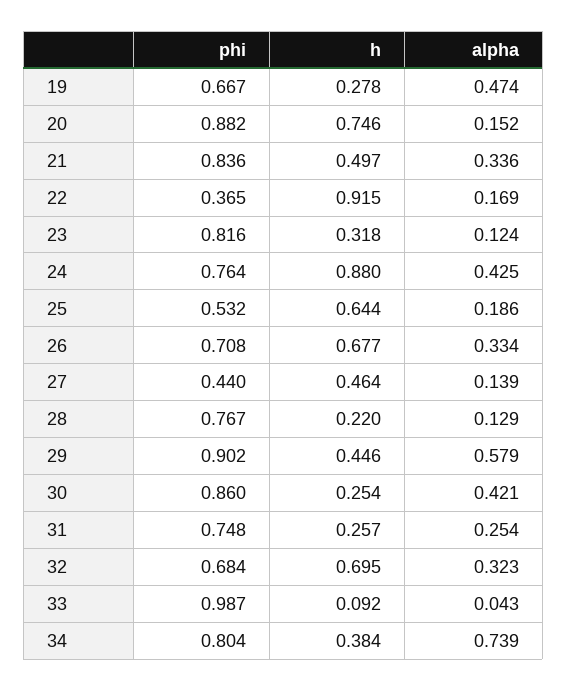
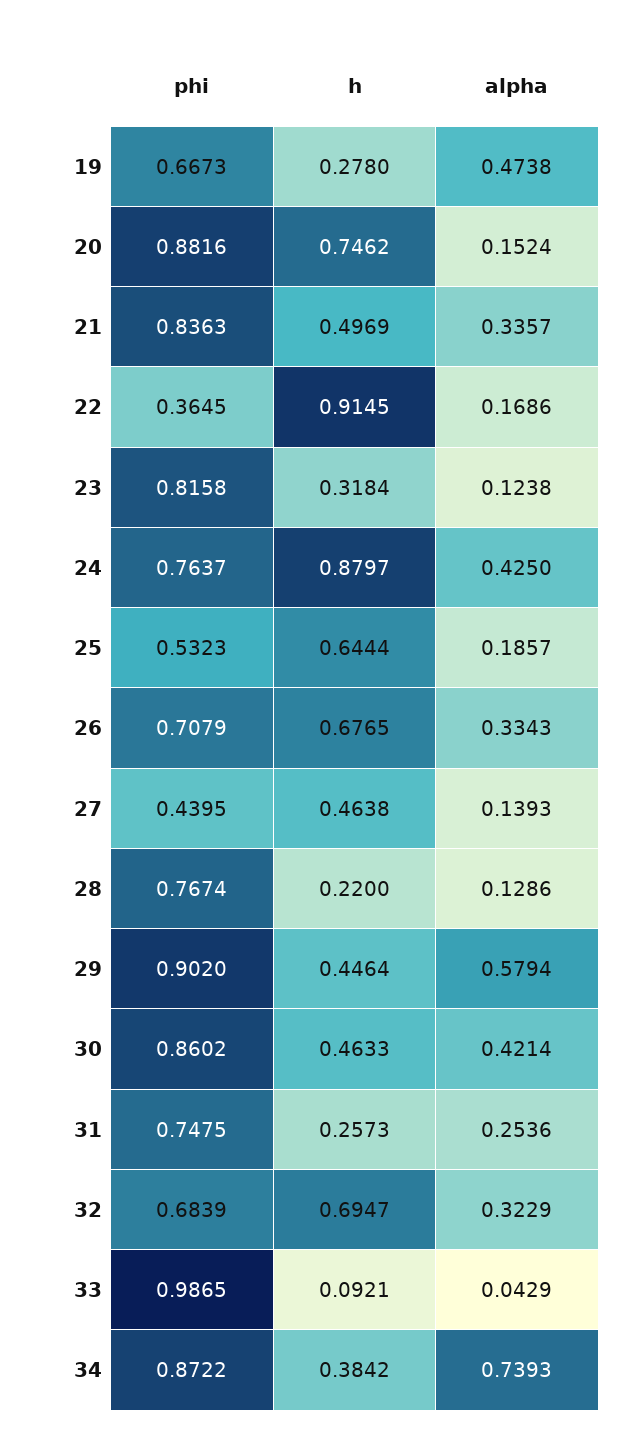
  {
    "phi": {
      "19": 0.6673,
      "20": 0.8816,
      "21": 0.8363,
      "22": 0.3645,
      "23": 0.8158,
      "24": 0.7637,
      "25": 0.5323,
      "26": 0.7079,
      "27": 0.4395,
      "28": 0.7674,
      "29": 0.902,
      "30": 0.8602,
      "31": 0.7475,
      "32": 0.6839,
      "33": 0.9865,
-     "34": 0.804
+     "34": 0.8722
    },
    "h": {
      "19": 0.278,
      "20": 0.7462,
      "21": 0.4969,
      "22": 0.9145,
      "23": 0.3184,
      "24": 0.8797,
      "25": 0.6444,
      "26": 0.6765,
      "27": 0.4638,
      "28": 0.22,
      "29": 0.4464,
-     "30": 0.254,
+     "30": 0.4633,
      "31": 0.2573,
      "32": 0.6947,
      "33": 0.0921,
      "34": 0.3842
    },
    "alpha": {
      "19": 0.4738,
      "20": 0.1524,
      "21": 0.3357,
      "22": 0.1686,
      "23": 0.1238,
      "24": 0.425,
      "25": 0.1857,
      "26": 0.3343,
      "27": 0.1393,
      "28": 0.1286,
      "29": 0.5794,
      "30": 0.4214,
      "31": 0.2536,
      "32": 0.3229,
      "33": 0.0429,
      "34": 0.7393
    }
  }

